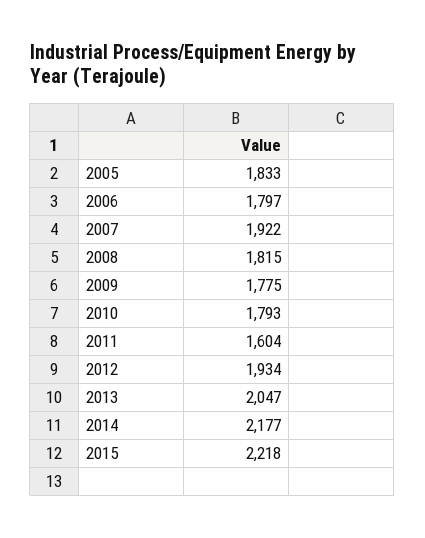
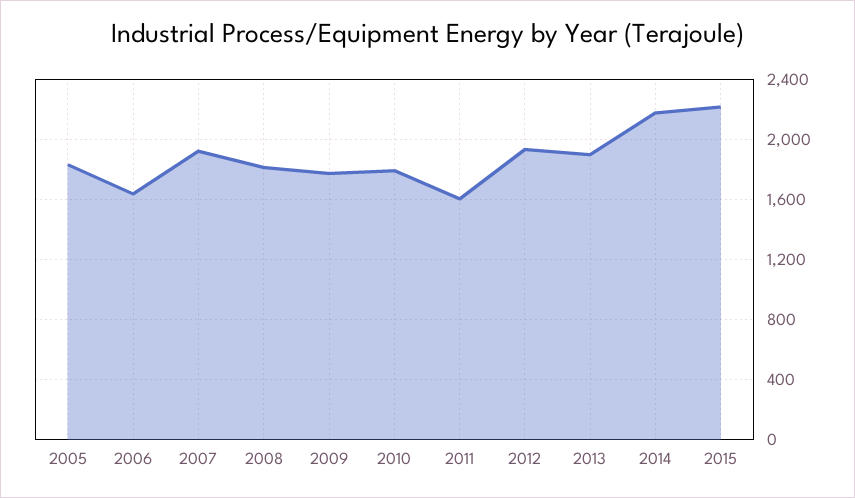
  {
    "2005": 1833,
-   "2006": 1797,
+   "2006": 1650,
    "2007": 1922,
    "2008": 1815,
    "2009": 1775,
    "2010": 1793,
    "2011": 1604,
    "2012": 1934,
-   "2013": 2047,
+   "2013": 1900,
    "2014": 2177,
    "2015": 2218
  }

